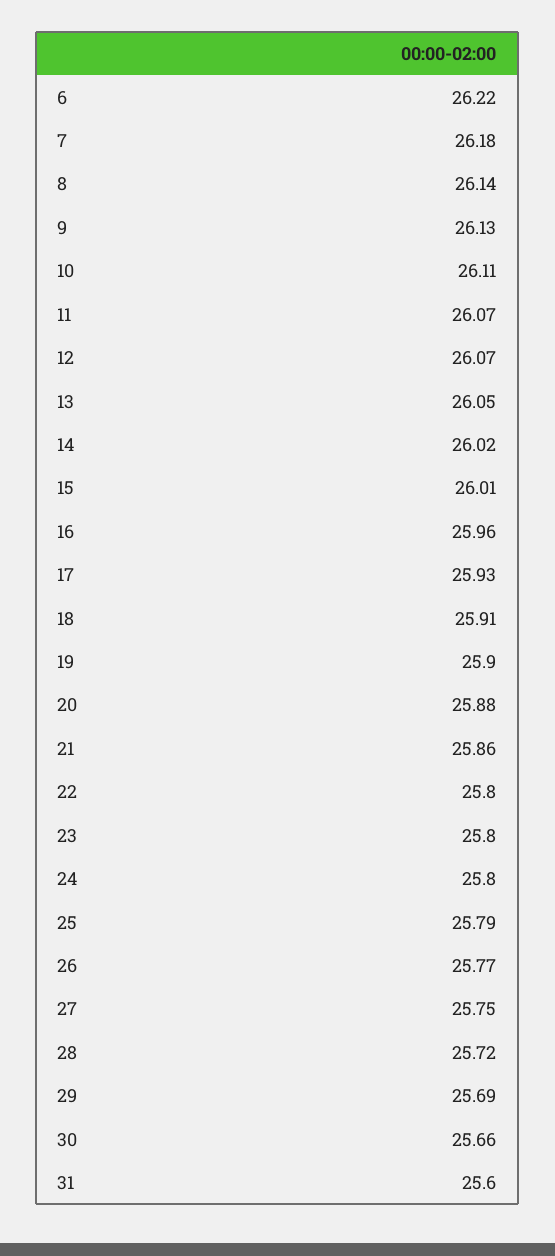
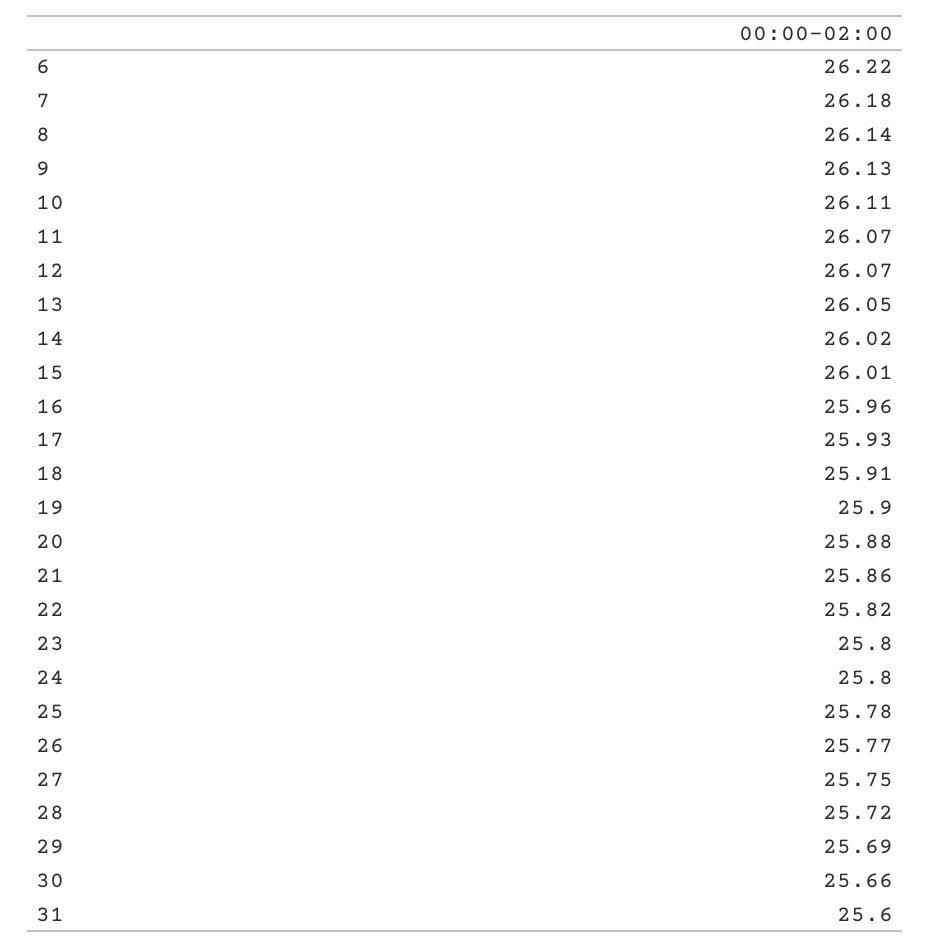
  {
    "6": 26.22,
    "7": 26.18,
    "8": 26.14,
    "9": 26.13,
    "10": 26.11,
    "11": 26.07,
    "12": 26.07,
    "13": 26.05,
    "14": 26.02,
    "15": 26.01,
    "16": 25.96,
    "17": 25.93,
    "18": 25.91,
    "19": 25.9,
    "20": 25.88,
    "21": 25.86,
-   "22": 25.8,
+   "22": 25.82,
    "23": 25.8,
    "24": 25.8,
-   "25": 25.79,
+   "25": 25.78,
    "26": 25.77,
    "27": 25.75,
    "28": 25.72,
    "29": 25.69,
    "30": 25.66,
    "31": 25.6
  }

